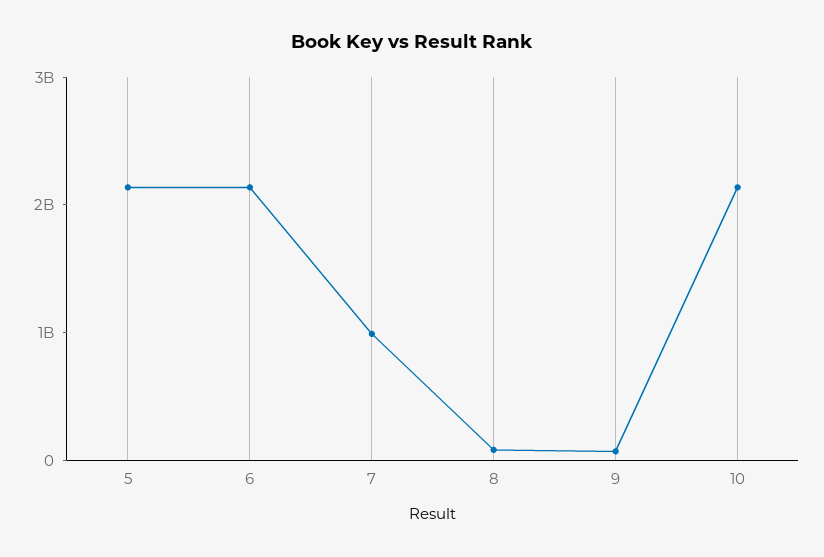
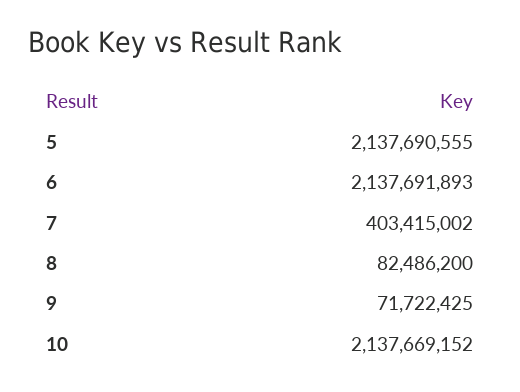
  {
    "5": 2137690555,
    "6": 2137691893,
-   "7": 1000000000,
+   "7": 403415002,
    "8": 82486200,
    "9": 71722425,
    "10": 2137669152
  }

